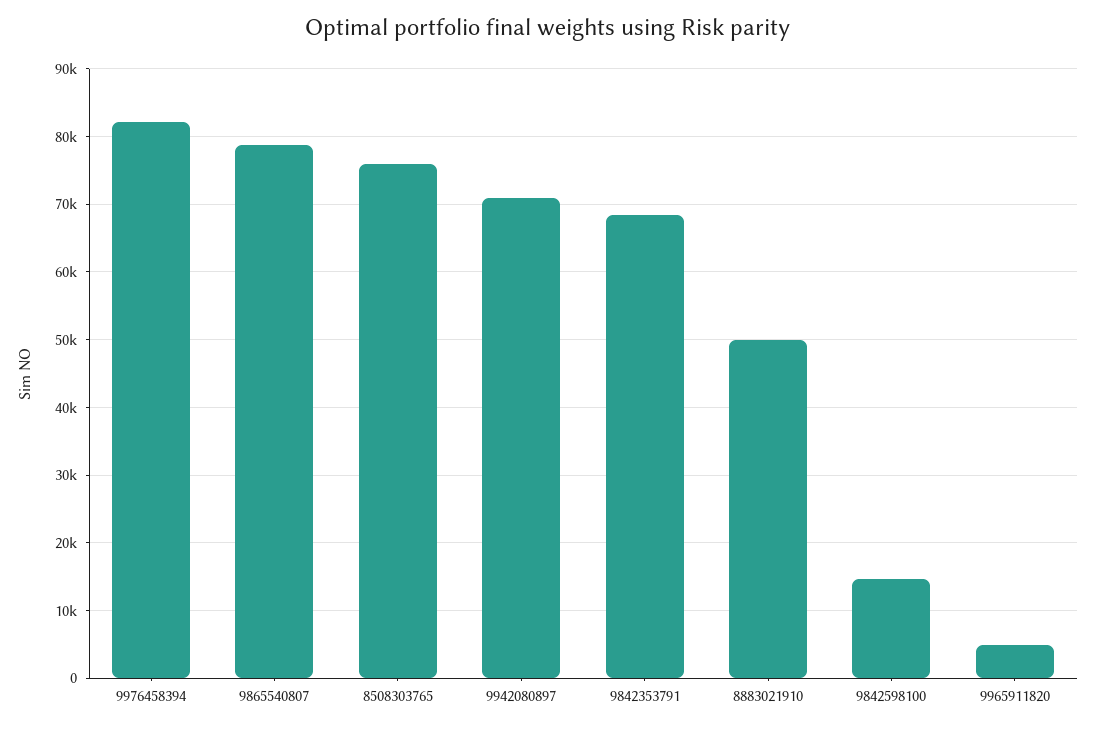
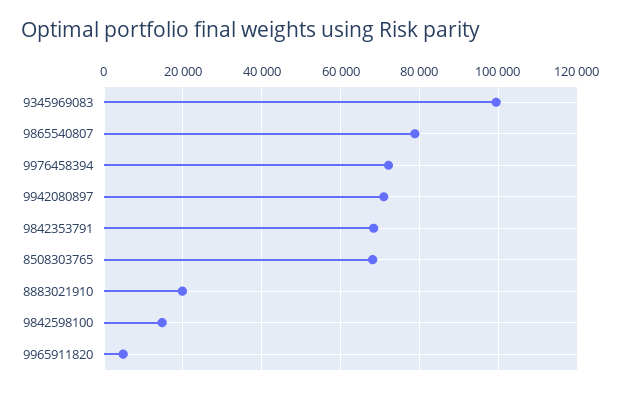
  {
-   "9976458394": 82000,
+   "9976458394": 72000,
    "9865540807": 79000,
-   "8508303765": 76000,
+   "8508303765": 68000,
    "9942080897": 71000,
    "9842353791": 68000,
-   "8883021910": 50000,
+   "8883021910": 20000,
    "9842598100": 15000,
-   "9965911820": 5000
+   "9965911820": 5000,
+   "9345969083": 100000
  }

